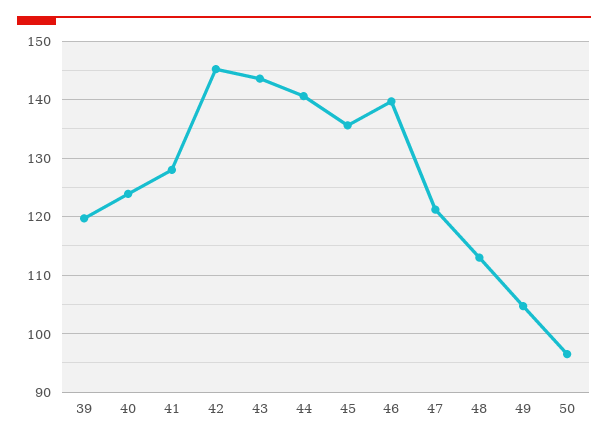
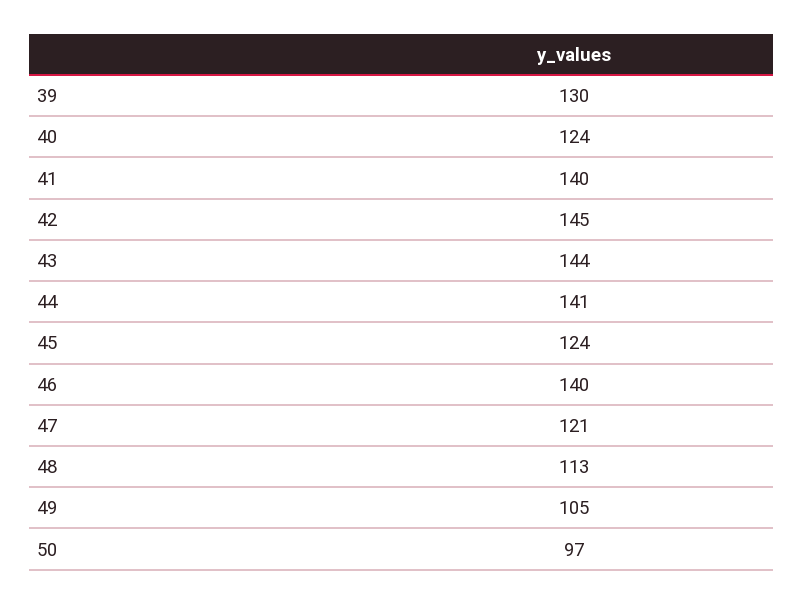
  {
-   "39": 120,
+   "39": 130,
    "40": 124,
-   "41": 128,
+   "41": 140,
    "42": 145,
    "43": 144,
    "44": 141,
-   "45": 136,
+   "45": 124,
    "46": 140,
    "47": 121,
    "48": 113,
    "49": 105,
    "50": 97
  }

